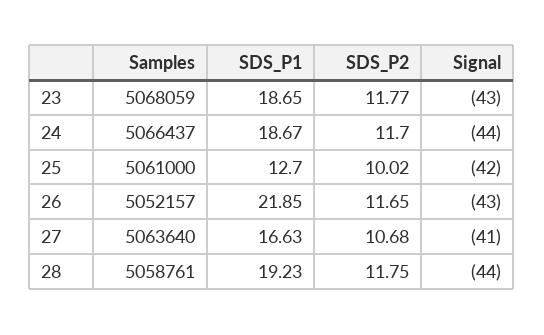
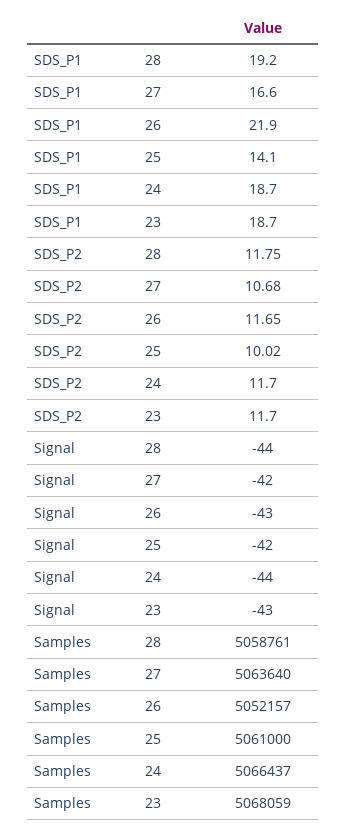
  {
    "Samples": {
      "23": 5068059,
      "24": 5066437,
      "25": 5061000,
      "26": 5052157,
      "27": 5063640,
      "28": 5058761
    },
    "SDS_P1": {
      "23": 18.65,
      "24": 18.67,
-     "25": 12.7,
+     "25": 14.1,
      "26": 21.85,
      "27": 16.63,
      "28": 19.23
    },
    "SDS_P2": {
-     "23": 11.77,
+     "23": 11.7,
      "24": 11.7,
      "25": 10.02,
      "26": 11.65,
      "27": 10.68,
      "28": 11.75
    },
    "Signal": {
      "23": -43,
      "24": -44,
      "25": -42,
      "26": -43,
-     "27": -41,
+     "27": -42,
      "28": -44
    }
  }

